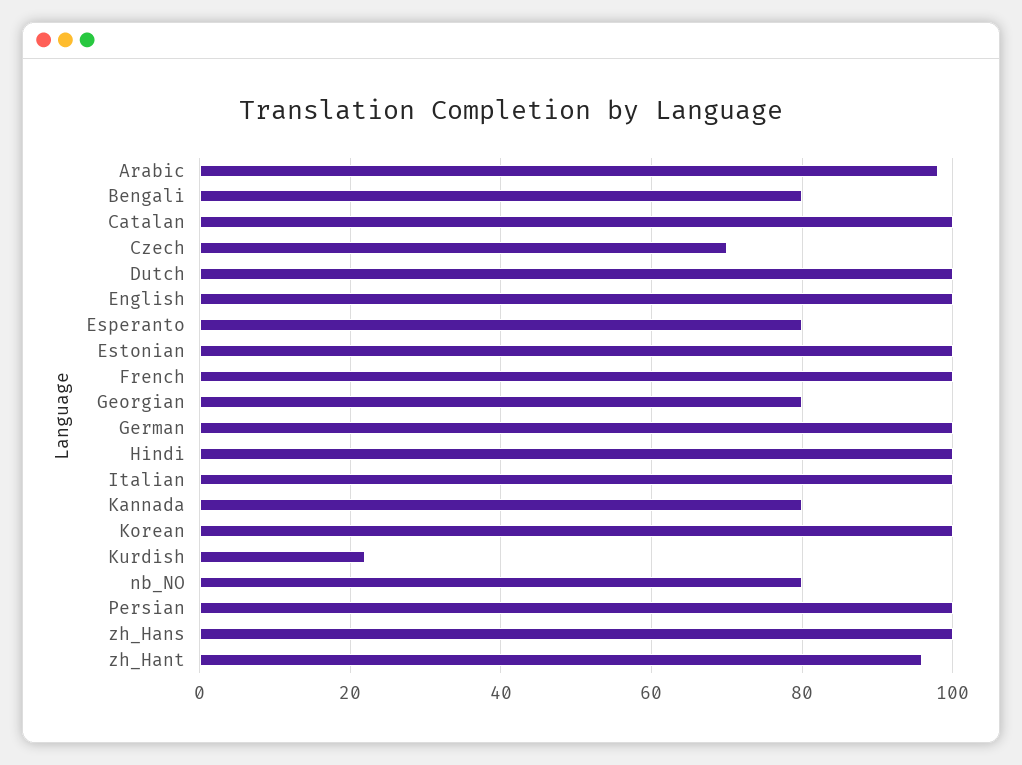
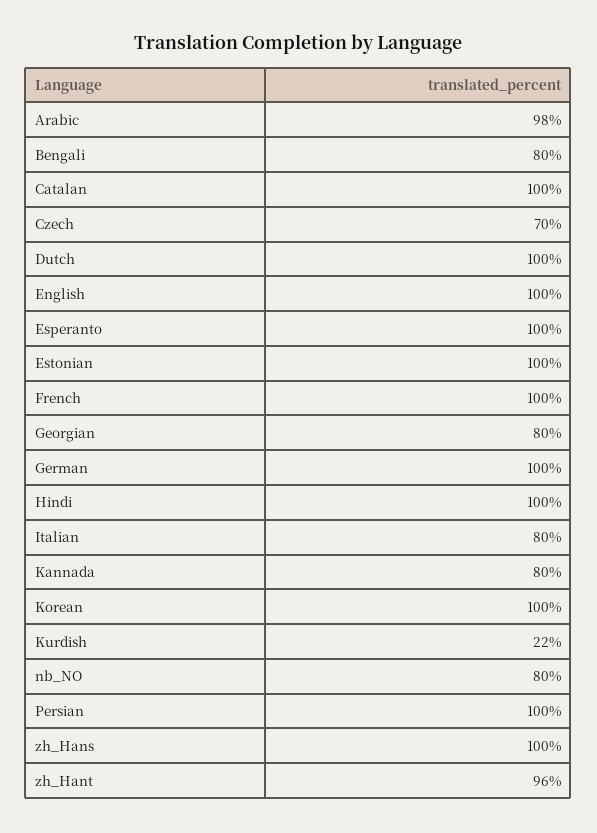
  {
    "Arabic": 98,
    "Bengali": 80,
    "Catalan": 100,
    "Czech": 70,
    "Dutch": 100,
    "English": 100,
-   "Esperanto": 80,
+   "Esperanto": 100,
    "Estonian": 100,
    "French": 100,
    "Georgian": 80,
    "German": 100,
    "Hindi": 100,
-   "Italian": 100,
+   "Italian": 80,
    "Kannada": 80,
    "Korean": 100,
    "Kurdish": 22,
    "nb_NO": 80,
    "Persian": 100,
    "zh_Hans": 100,
    "zh_Hant": 96
  }

